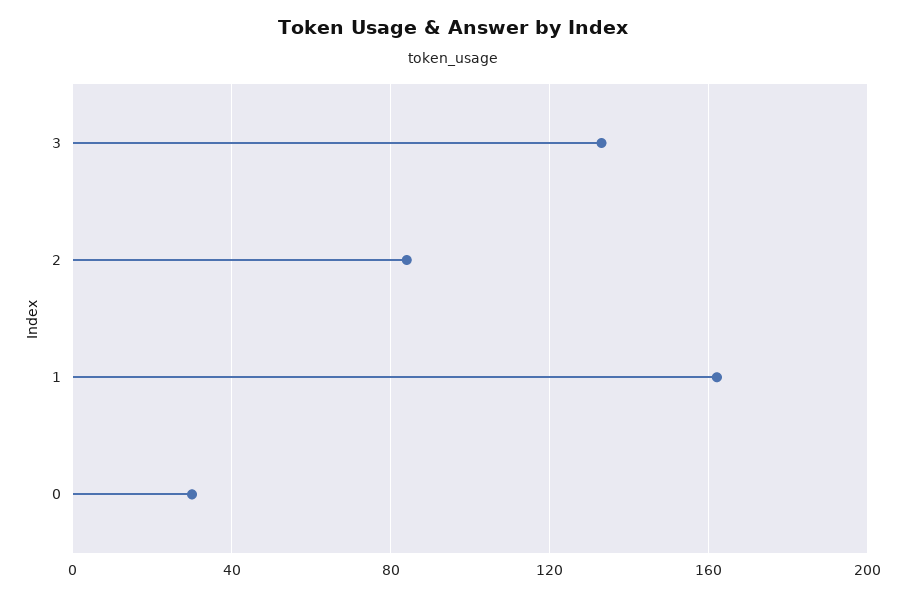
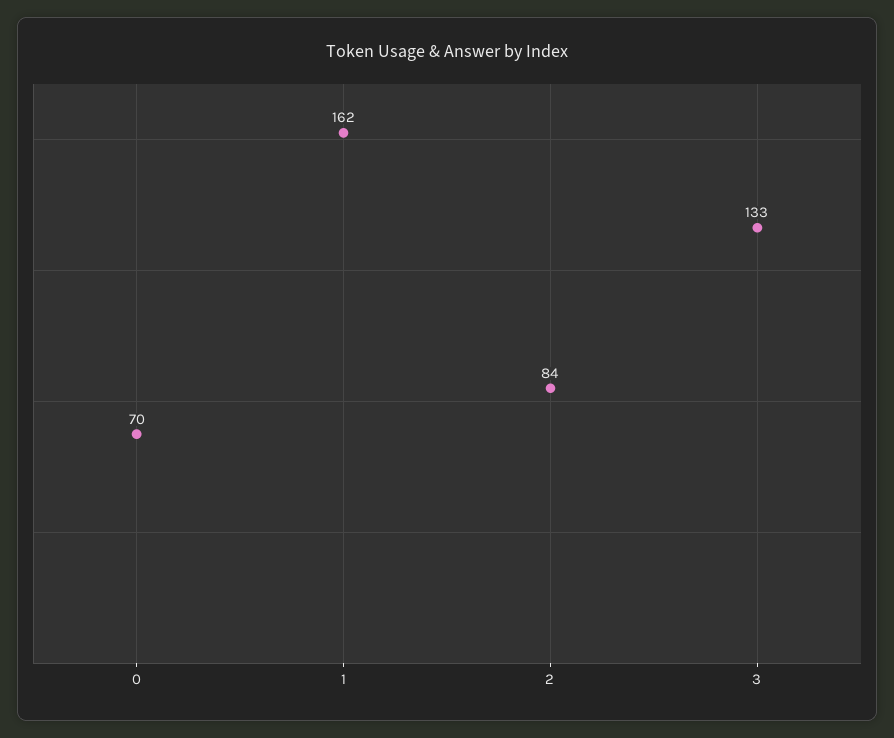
  {
    "3": 133,
    "2": 84,
    "1": 162,
-   "0": 30
+   "0": 70
  }

